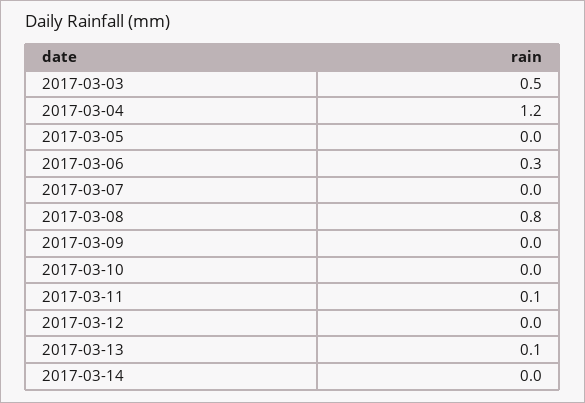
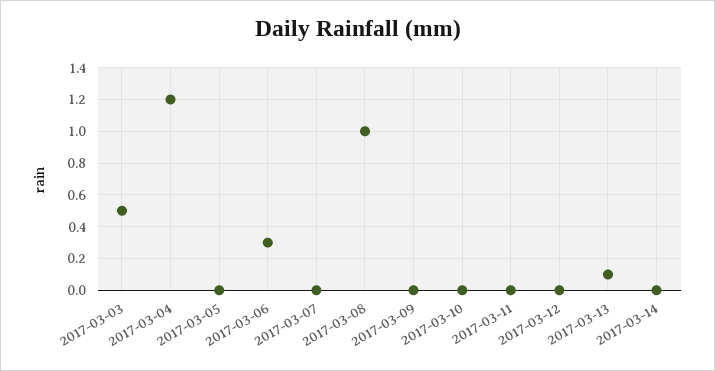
  {
    "2017-03-03": 0.5,
    "2017-03-04": 1.2,
    "2017-03-05": 0,
    "2017-03-06": 0.3,
    "2017-03-07": 0,
-   "2017-03-08": 0.8,
+   "2017-03-08": 1,
    "2017-03-09": 0,
    "2017-03-10": 0,
-   "2017-03-11": 0.1,
+   "2017-03-11": 0,
    "2017-03-12": 0,
    "2017-03-13": 0.1,
    "2017-03-14": 0
  }

